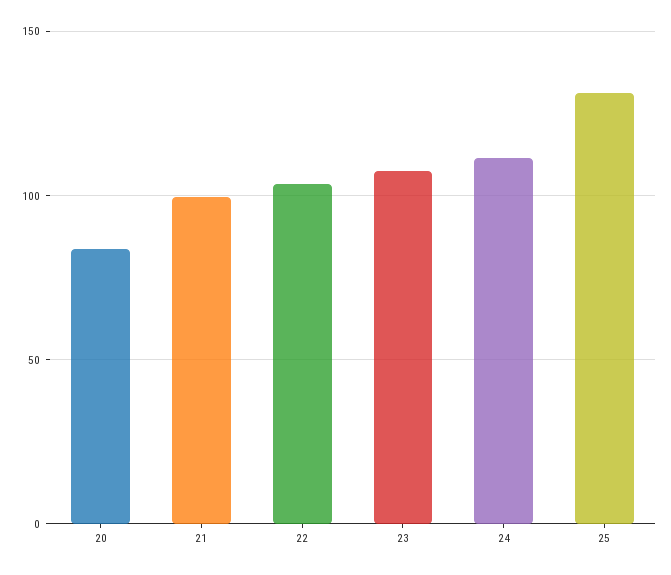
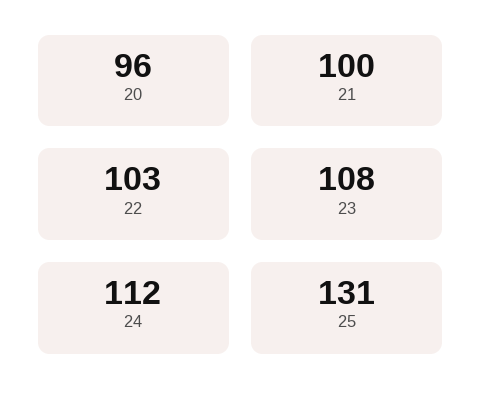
  {
-   "20": 85,
+   "20": 96,
    "21": 100,
    "22": 103,
    "23": 108,
    "24": 112,
    "25": 131
  }

